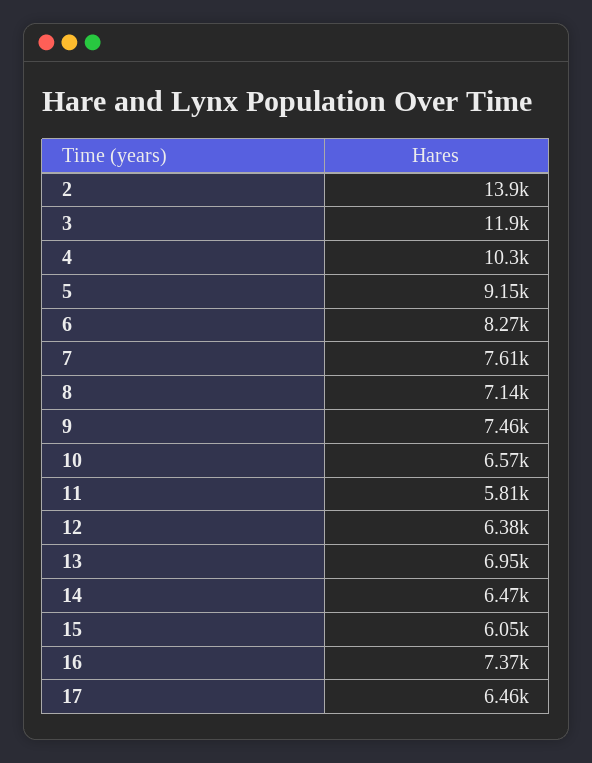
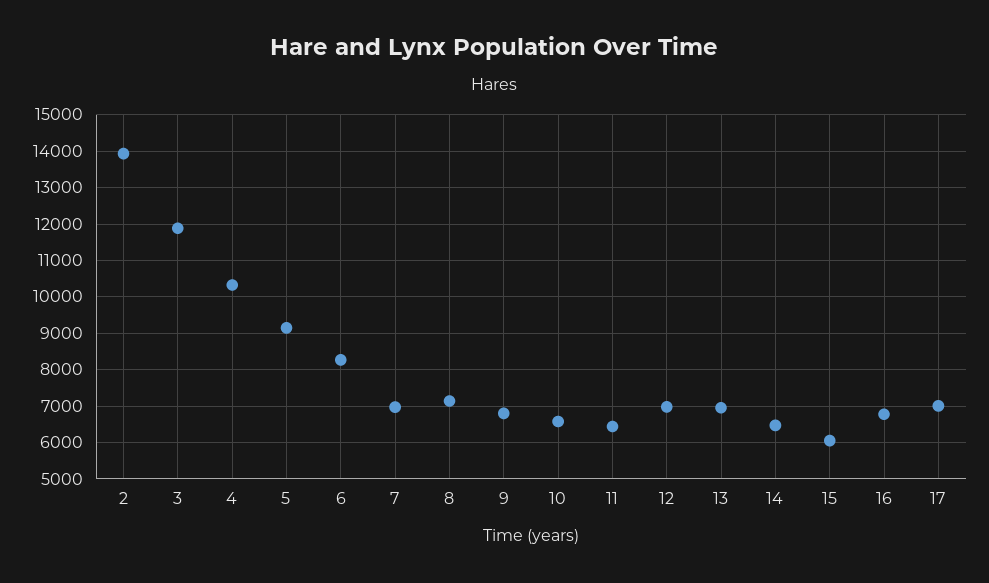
  {
    "2": 13900,
    "3": 11900,
    "4": 10300,
    "5": 9150,
    "6": 8270,
-   "7": 7610,
+   "7": 7000,
    "8": 7140,
-   "9": 7460,
+   "9": 6800,
    "10": 6570,
-   "11": 5810,
+   "11": 6400,
-   "12": 6380,
+   "12": 7000,
    "13": 6950,
    "14": 6470,
    "15": 6050,
-   "16": 7370,
+   "16": 6800,
-   "17": 6460
+   "17": 7000
  }

